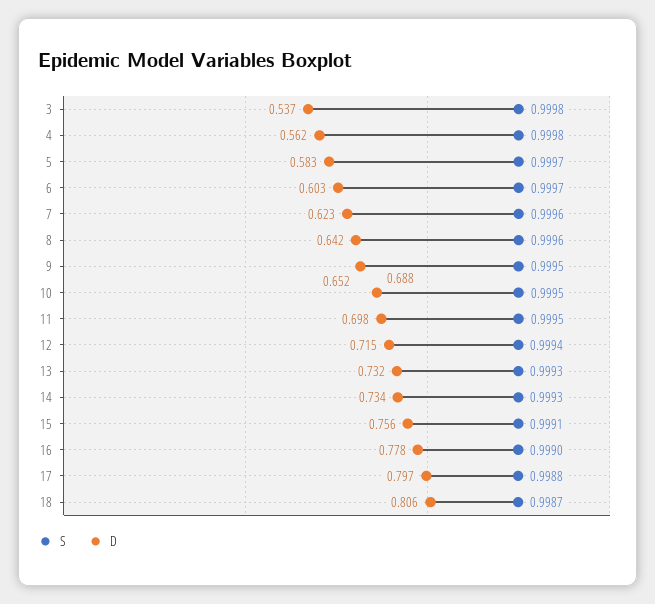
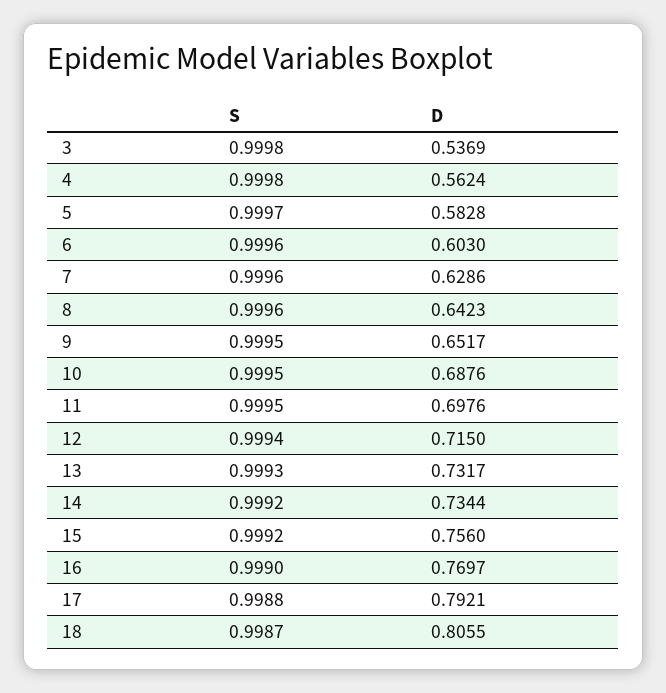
  {
    "S": {
      "3": 0.9998,
      "4": 0.9998,
      "5": 0.9997,
-     "6": 0.9997,
+     "6": 0.9996,
      "7": 0.9996,
      "8": 0.9996,
      "9": 0.9995,
      "10": 0.9995,
      "11": 0.9995,
      "12": 0.9994,
      "13": 0.9993,
-     "14": 0.9993,
+     "14": 0.9992,
-     "15": 0.9991,
+     "15": 0.9992,
      "16": 0.999,
      "17": 0.9988,
      "18": 0.9987
    },
    "D": {
      "3": 0.5369,
      "4": 0.5624,
      "5": 0.5828,
      "6": 0.603,
-     "7": 0.623,
+     "7": 0.6286,
      "8": 0.6423,
      "9": 0.6517,
      "10": 0.6876,
      "11": 0.6976,
      "12": 0.715,
      "13": 0.7317,
      "14": 0.7344,
      "15": 0.756,
-     "16": 0.778,
+     "16": 0.7697,
-     "17": 0.797,
+     "17": 0.7921,
      "18": 0.8055
    }
  }

